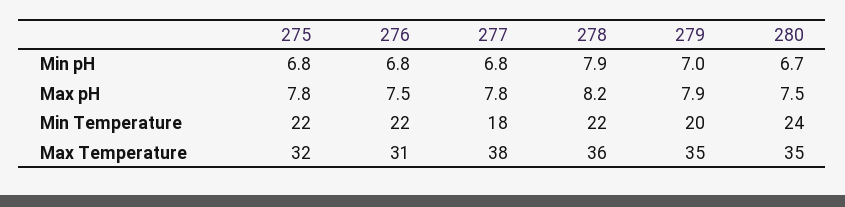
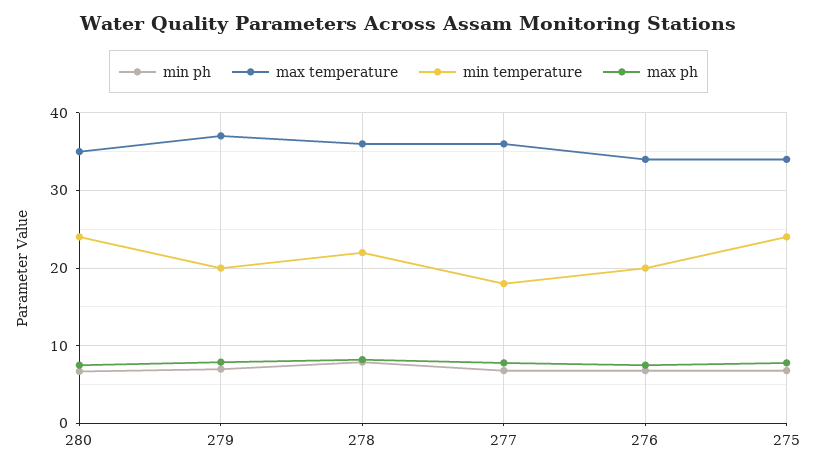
  {
    "Min pH": {
      "275": 6.8,
      "276": 6.8,
      "277": 6.8,
      "278": 7.9,
      "279": 7,
      "280": 6.7
    },
    "Max pH": {
      "275": 7.8,
      "276": 7.5,
      "277": 7.8,
      "278": 8.2,
      "279": 7.9,
      "280": 7.5
    },
    "Min Temperature": {
-     "275": 22,
+     "275": 24,
-     "276": 22,
+     "276": 20,
      "277": 18,
      "278": 22,
      "279": 20,
      "280": 24
    },
    "Max Temperature": {
-     "275": 32,
+     "275": 34,
-     "276": 31,
+     "276": 34,
-     "277": 38,
+     "277": 36,
      "278": 36,
-     "279": 35,
+     "279": 37,
      "280": 35
    }
  }

